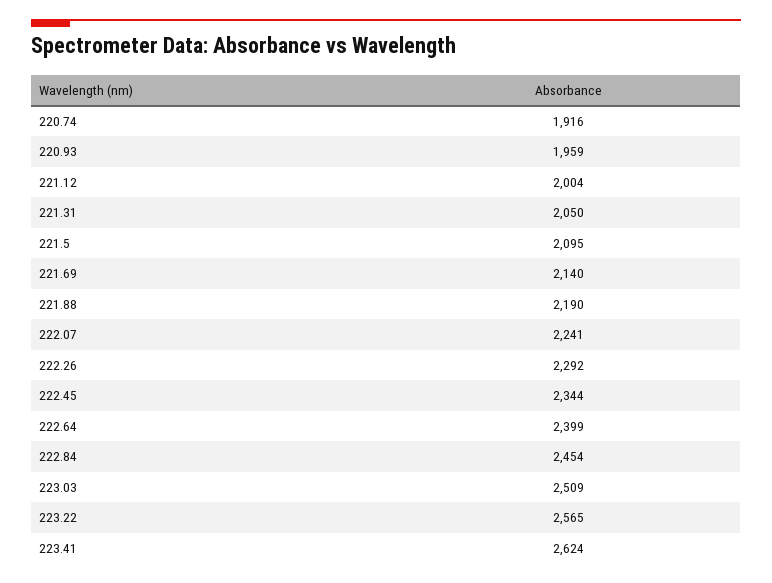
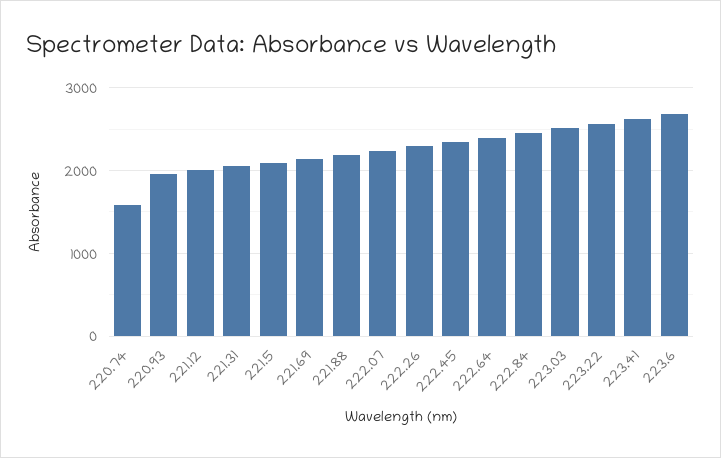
  {
-   "220.74": 1916,
+   "220.74": 1600,
    "220.93": 1959,
    "221.12": 2004,
    "221.31": 2050,
    "221.5": 2095,
    "221.69": 2140,
    "221.88": 2190,
    "222.07": 2241,
    "222.26": 2292,
    "222.45": 2344,
    "222.64": 2399,
    "222.84": 2454,
    "223.03": 2509,
    "223.22": 2565,
-   "223.41": 2624
+   "223.41": 2624,
+   "223.6": 2700
  }

